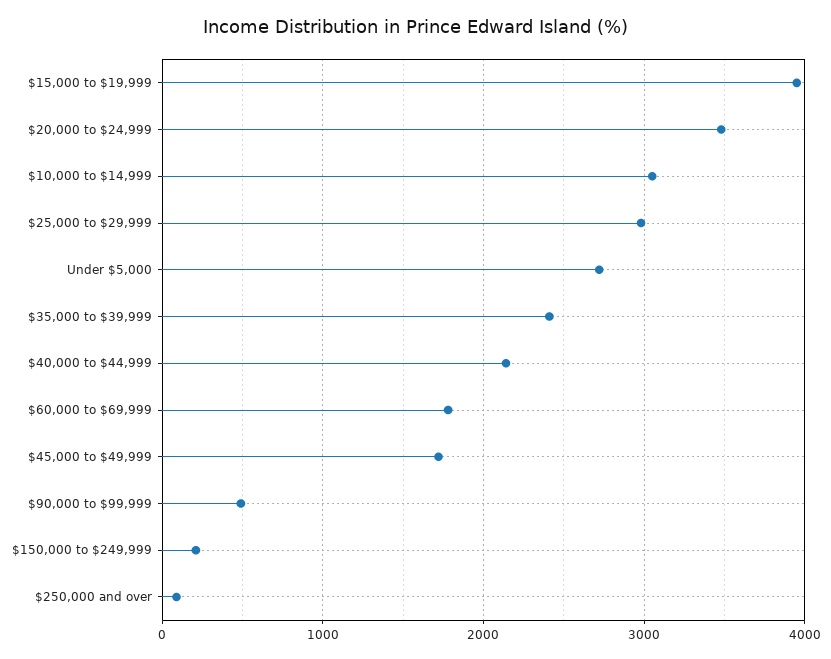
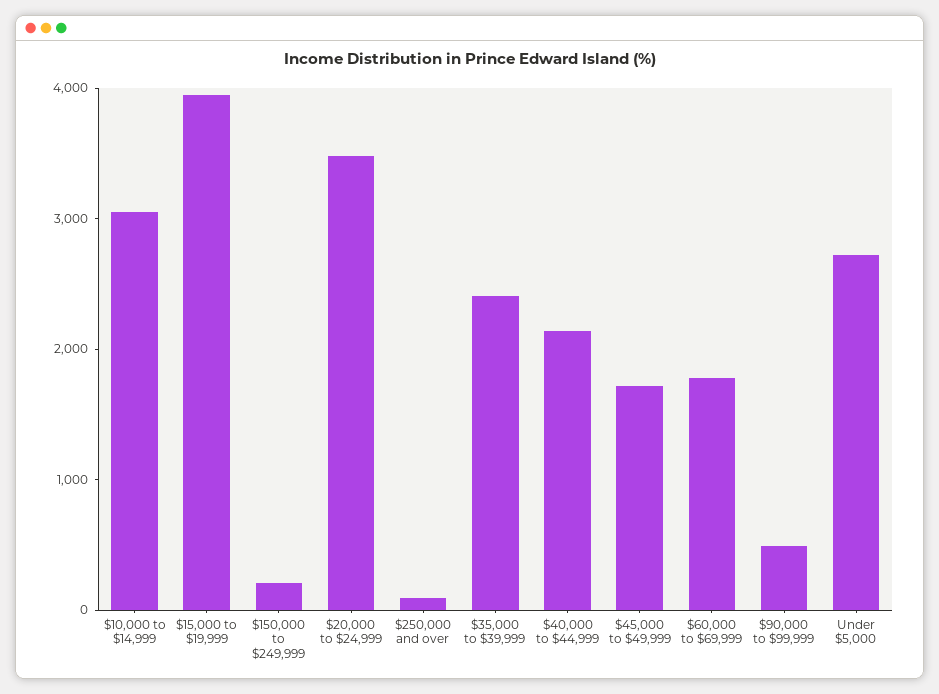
  {
    "$15,000 to $19,999": 4000,
    "$20,000 to $24,999": 3500,
    "$10,000 to $14,999": 3100,
-   "$25,000 to $29,999": 3000,
    "Under $5,000": 2700,
    "$35,000 to $39,999": 2400,
    "$40,000 to $44,999": 2100,
    "$60,000 to $69,999": 1800,
    "$45,000 to $49,999": 1700,
    "$90,000 to $99,999": 500,
    "$150,000 to $249,999": 200,
    "$250,000 and over": 100
  }

